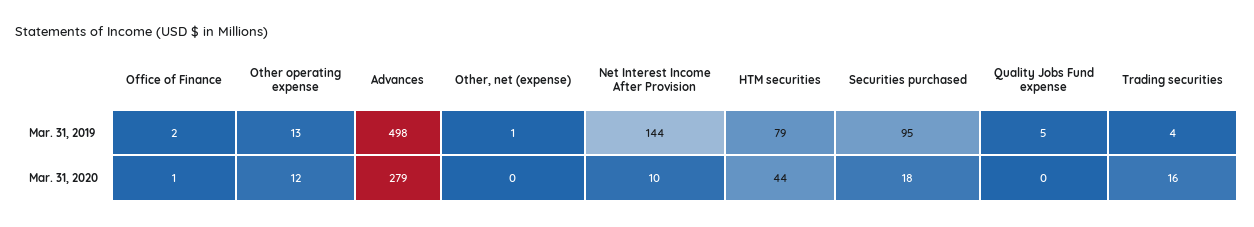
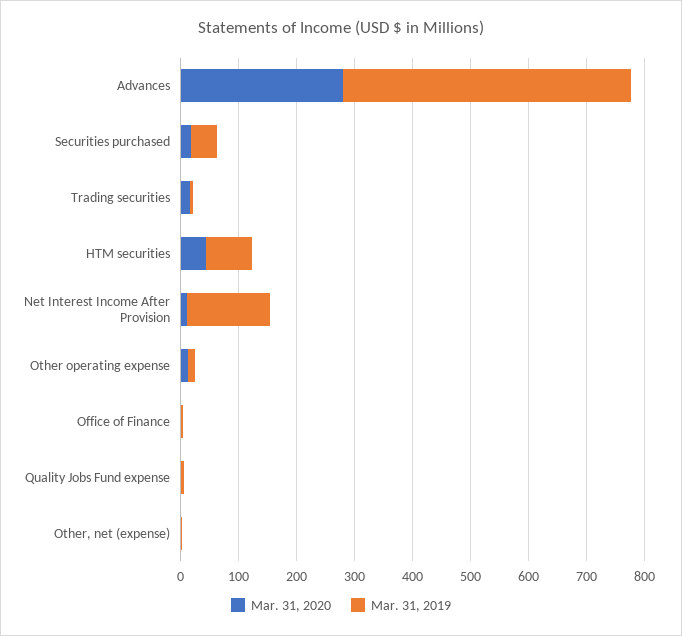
  {
    "Mar. 31, 2019": {
      "Office of Finance": 2,
      "Other operating expense": 13,
      "Advances": 498,
      "Other, net (expense)": 1,
      "Net Interest Income After Provision": 144,
      "HTM securities": 79,
-     "Securities purchased": 95,
+     "Securities purchased": 40,
      "Quality Jobs Fund expense": 5,
      "Trading securities": 4
    },
    "Mar. 31, 2020": {
      "Office of Finance": 1,
      "Other operating expense": 12,
      "Advances": 279,
      "Other, net (expense)": 0,
      "Net Interest Income After Provision": 10,
      "HTM securities": 44,
      "Securities purchased": 18,
      "Quality Jobs Fund expense": 0,
      "Trading securities": 16
    }
  }

